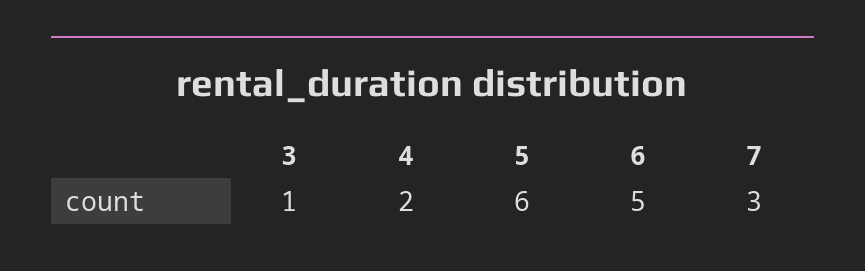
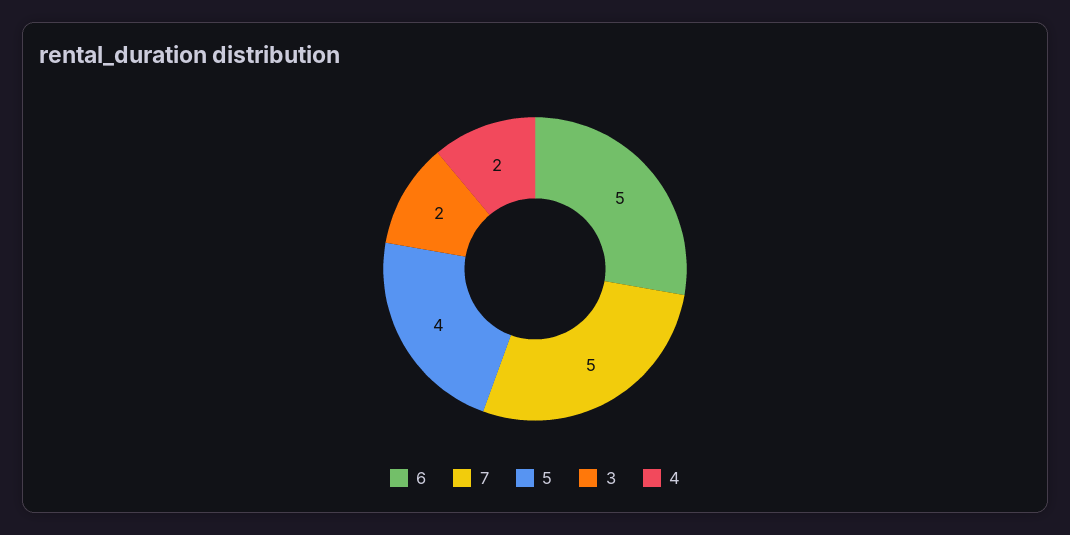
  {
-   "3": 1,
+   "3": 2,
    "4": 2,
-   "5": 6,
+   "5": 4,
    "6": 5,
-   "7": 3
+   "7": 5
  }

